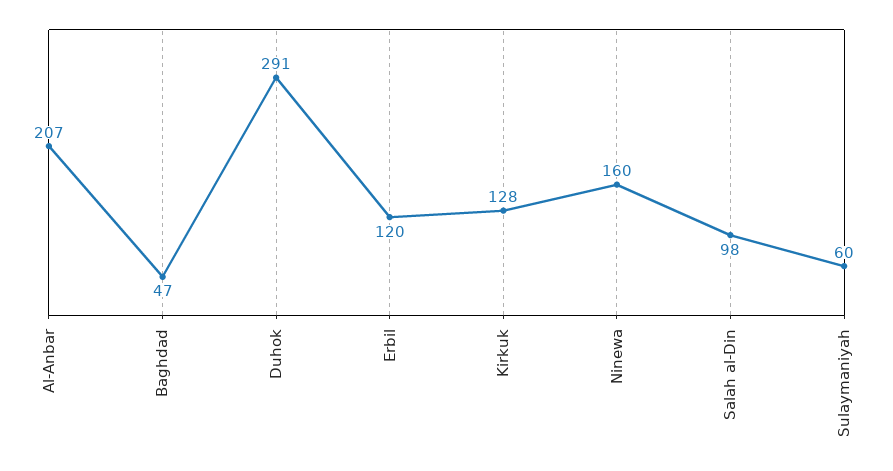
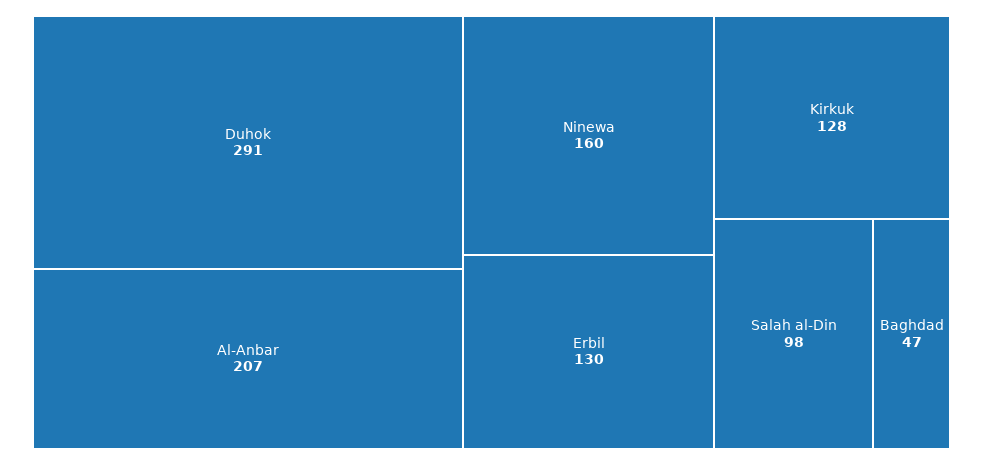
  {
    "Al-Anbar": 207,
    "Baghdad": 47,
    "Duhok": 291,
-   "Erbil": 120,
+   "Erbil": 130,
    "Kirkuk": 128,
    "Ninewa": 160,
-   "Salah al-Din": 98,
+   "Salah al-Din": 98
-   "Sulaymaniyah": 60
  }

